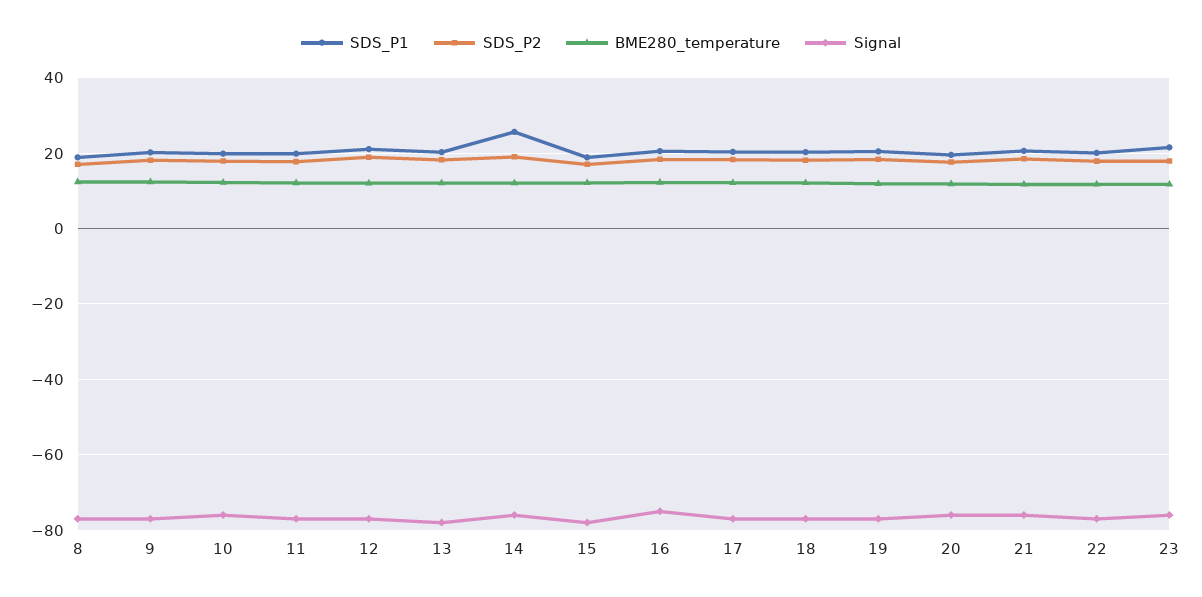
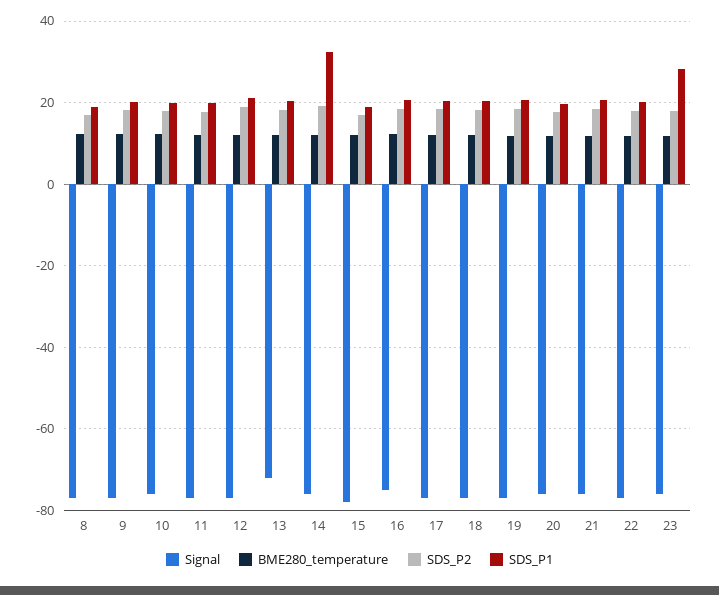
  {
    "SDS_P1": {
      "8": 18,
      "9": 20,
      "10": 20,
      "11": 20,
      "12": 22,
      "13": 20,
-     "14": 26,
+     "14": 32,
      "15": 18,
      "16": 20,
      "17": 20,
      "18": 20,
      "19": 20,
      "20": 20,
      "21": 20,
      "22": 20,
-     "23": 22
+     "23": 28
    },
    "SDS_P2": {
      "8": 18,
      "9": 18,
      "10": 18,
      "11": 18,
      "12": 18,
      "13": 18,
      "14": 20,
      "15": 18,
      "16": 18,
      "17": 18,
      "18": 18,
      "19": 18,
      "20": 18,
      "21": 18,
      "22": 18,
      "23": 18
    },
    "BME280_temperature": {
      "8": 12,
      "9": 12,
      "10": 12,
      "11": 12,
      "12": 12,
      "13": 12,
      "14": 12,
      "15": 12,
      "16": 12,
      "17": 12,
      "18": 12,
      "19": 12,
      "20": 12,
      "21": 12,
      "22": 12,
      "23": 12
    },
    "Signal": {
      "8": -78,
      "9": -78,
      "10": -76,
      "11": -78,
      "12": -78,
-     "13": -78,
+     "13": -72,
      "14": -76,
      "15": -78,
      "16": -76,
      "17": -78,
      "18": -78,
      "19": -78,
      "20": -76,
      "21": -76,
      "22": -78,
      "23": -76
    }
  }

